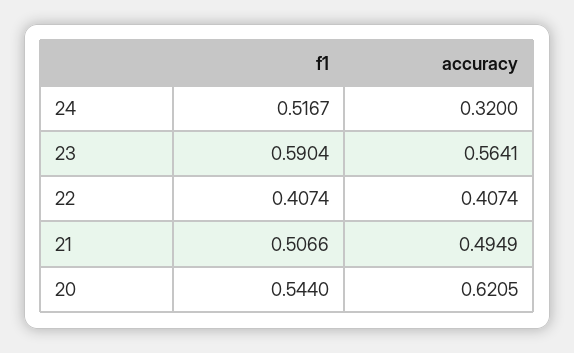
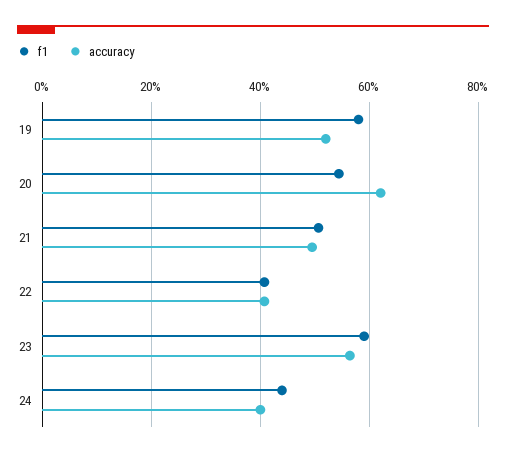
  {
    "f1": {
-     "24": 0.5167,
+     "24": 0.44,
      "23": 0.5904,
      "22": 0.4074,
      "21": 0.5066,
-     "20": 0.544
+     "20": 0.544,
+     "19": 0.58
    },
    "accuracy": {
-     "24": 0.32,
+     "24": 0.4,
      "23": 0.5641,
      "22": 0.4074,
      "21": 0.4949,
-     "20": 0.6205
+     "20": 0.6205,
+     "19": 0.52
    }
  }

